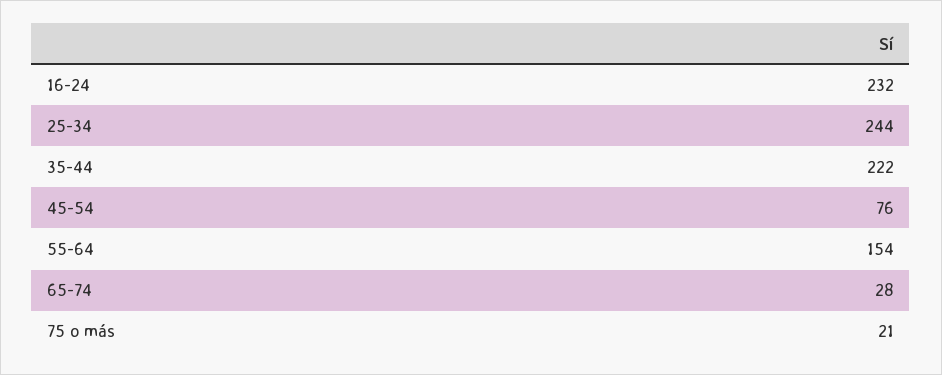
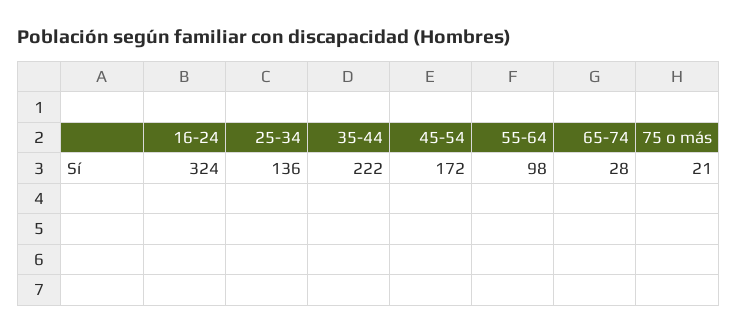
  {
-   "16-24": 232,
+   "16-24": 324,
-   "25-34": 244,
+   "25-34": 136,
    "35-44": 222,
-   "45-54": 76,
+   "45-54": 172,
-   "55-64": 154,
+   "55-64": 98,
    "65-74": 28,
    "75 o más": 21
  }

